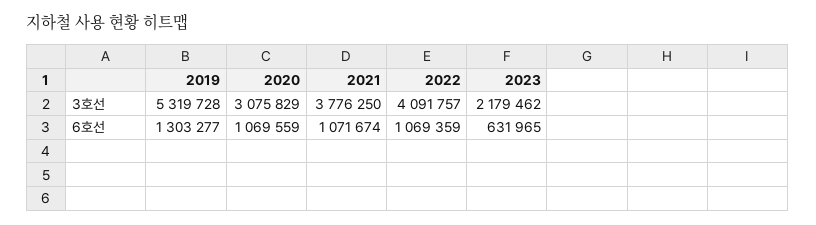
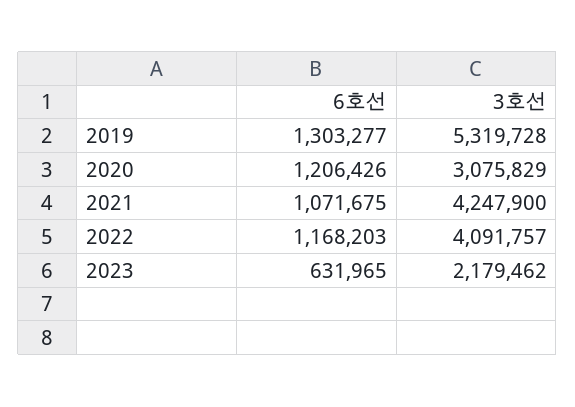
  {
    "2019": {
      "3호선": 5319728,
      "6호선": 1303277
    },
    "2020": {
      "3호선": 3075829,
-     "6호선": 1069559
+     "6호선": 1206426
    },
    "2021": {
-     "3호선": 3776250,
+     "3호선": 4247900,
-     "6호선": 1071674
+     "6호선": 1071675
    },
    "2022": {
      "3호선": 4091757,
-     "6호선": 1069359
+     "6호선": 1168203
    },
    "2023": {
      "3호선": 2179462,
      "6호선": 631965
    }
  }

